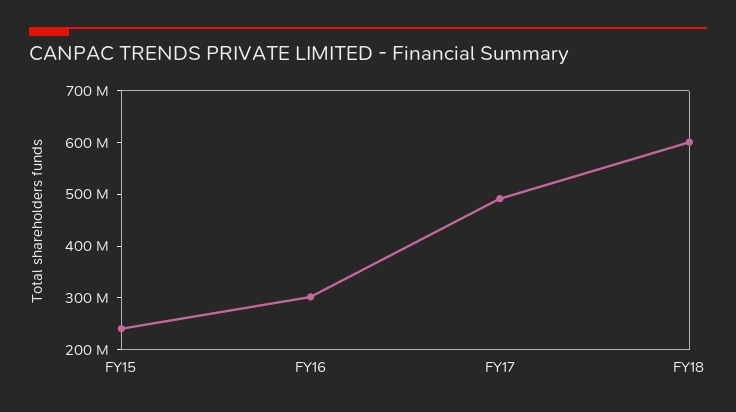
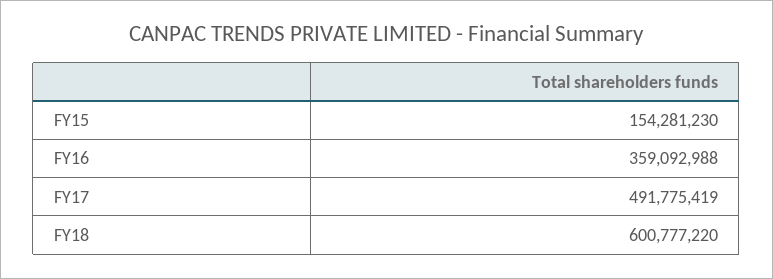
  {
-   "FY15": 240000000,
+   "FY15": 154281230,
-   "FY16": 300000000,
+   "FY16": 359092988,
    "FY17": 491775419,
    "FY18": 600777220
  }

